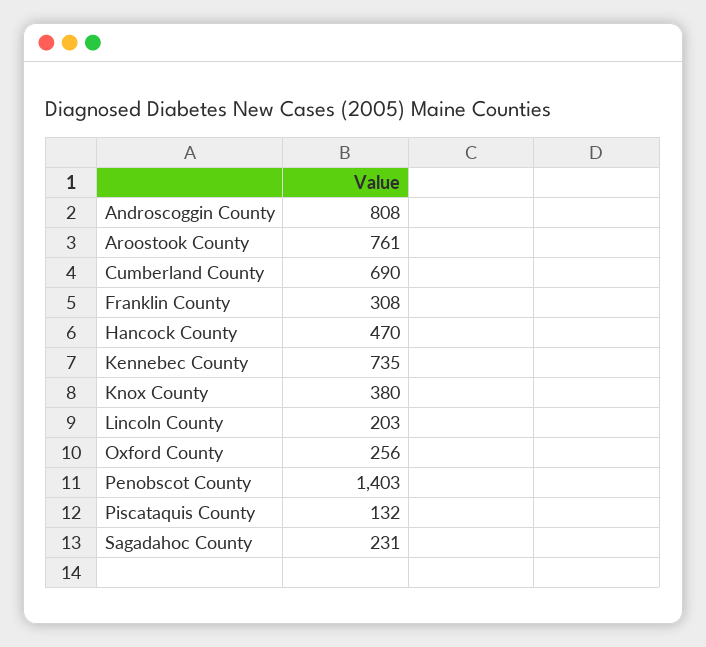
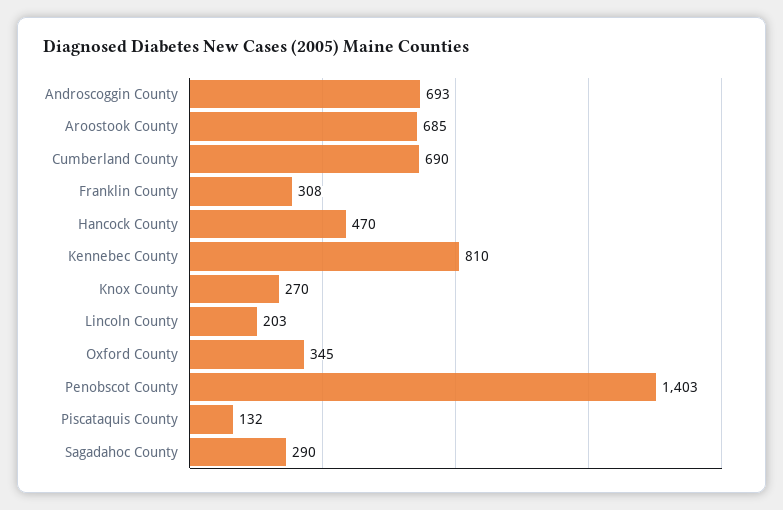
  {
-   "Androscoggin County": 808,
+   "Androscoggin County": 693,
-   "Aroostook County": 761,
+   "Aroostook County": 685,
    "Cumberland County": 690,
    "Franklin County": 308,
    "Hancock County": 470,
-   "Kennebec County": 735,
+   "Kennebec County": 810,
-   "Knox County": 380,
+   "Knox County": 270,
    "Lincoln County": 203,
-   "Oxford County": 256,
+   "Oxford County": 345,
    "Penobscot County": 1403,
    "Piscataquis County": 132,
-   "Sagadahoc County": 231
+   "Sagadahoc County": 290
  }

